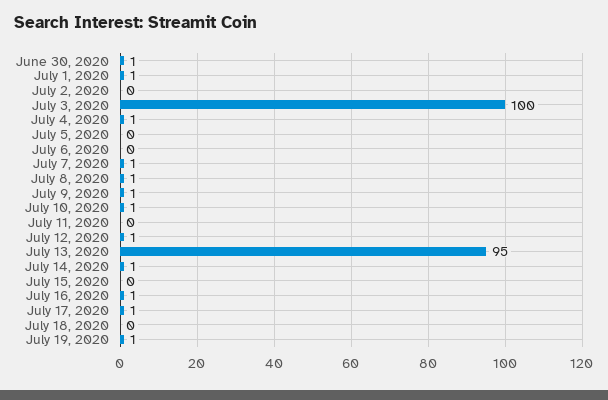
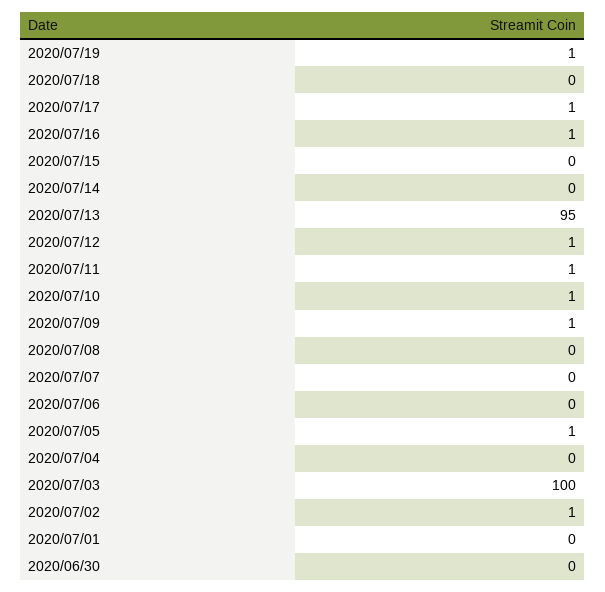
  {
-   "June 30, 2020": 1,
+   "June 30, 2020": 0,
-   "July 1, 2020": 1,
+   "July 1, 2020": 0,
-   "July 2, 2020": 0,
+   "July 2, 2020": 1,
    "July 3, 2020": 100,
-   "July 4, 2020": 1,
+   "July 4, 2020": 0,
-   "July 5, 2020": 0,
+   "July 5, 2020": 1,
    "July 6, 2020": 0,
-   "July 7, 2020": 1,
+   "July 7, 2020": 0,
-   "July 8, 2020": 1,
+   "July 8, 2020": 0,
    "July 9, 2020": 1,
    "July 10, 2020": 1,
-   "July 11, 2020": 0,
+   "July 11, 2020": 1,
    "July 12, 2020": 1,
    "July 13, 2020": 95,
-   "July 14, 2020": 1,
+   "July 14, 2020": 0,
    "July 15, 2020": 0,
    "July 16, 2020": 1,
    "July 17, 2020": 1,
    "July 18, 2020": 0,
    "July 19, 2020": 1
  }

